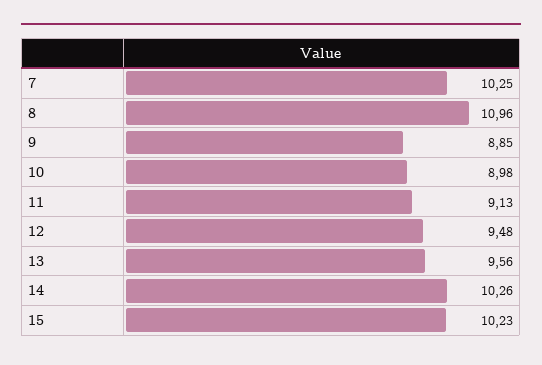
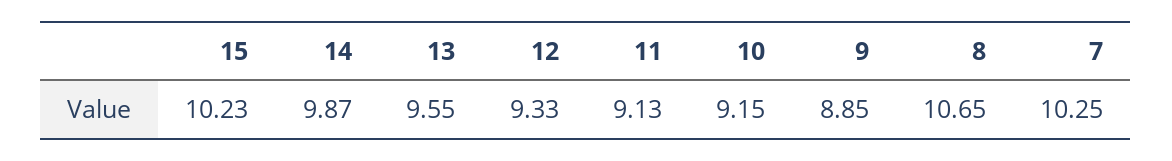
  {
    "7": 10.25,
-   "8": 10.96,
+   "8": 10.65,
    "9": 8.85,
-   "10": 8.98,
+   "10": 9.15,
    "11": 9.13,
-   "12": 9.48,
+   "12": 9.33,
-   "13": 9.56,
+   "13": 9.55,
-   "14": 10.26,
+   "14": 9.87,
    "15": 10.23
  }

